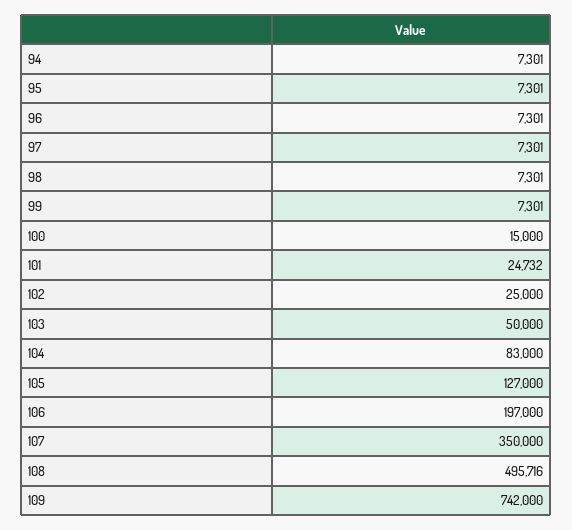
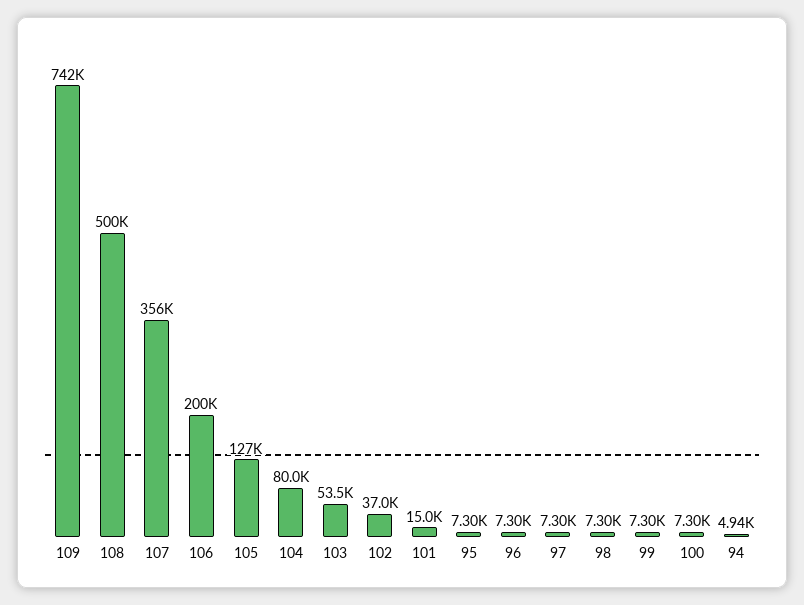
  {
-   "94": 7301,
+   "94": 4940,
    "95": 7301,
    "96": 7301,
    "97": 7301,
    "98": 7301,
    "99": 7301,
-   "100": 15000,
+   "100": 7300,
-   "101": 24732,
+   "101": 15000,
-   "102": 25000,
+   "102": 37000,
-   "103": 50000,
+   "103": 53500,
-   "104": 83000,
+   "104": 80000,
    "105": 127000,
-   "106": 197000,
+   "106": 200000,
-   "107": 350000,
+   "107": 356000,
-   "108": 495716,
+   "108": 500000,
    "109": 742000
  }

